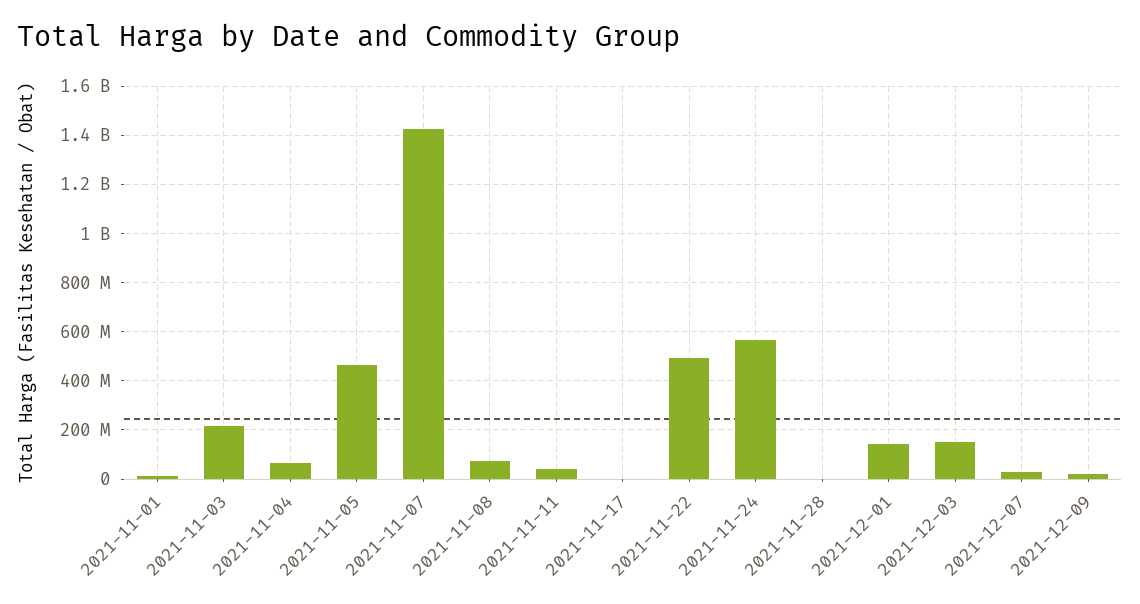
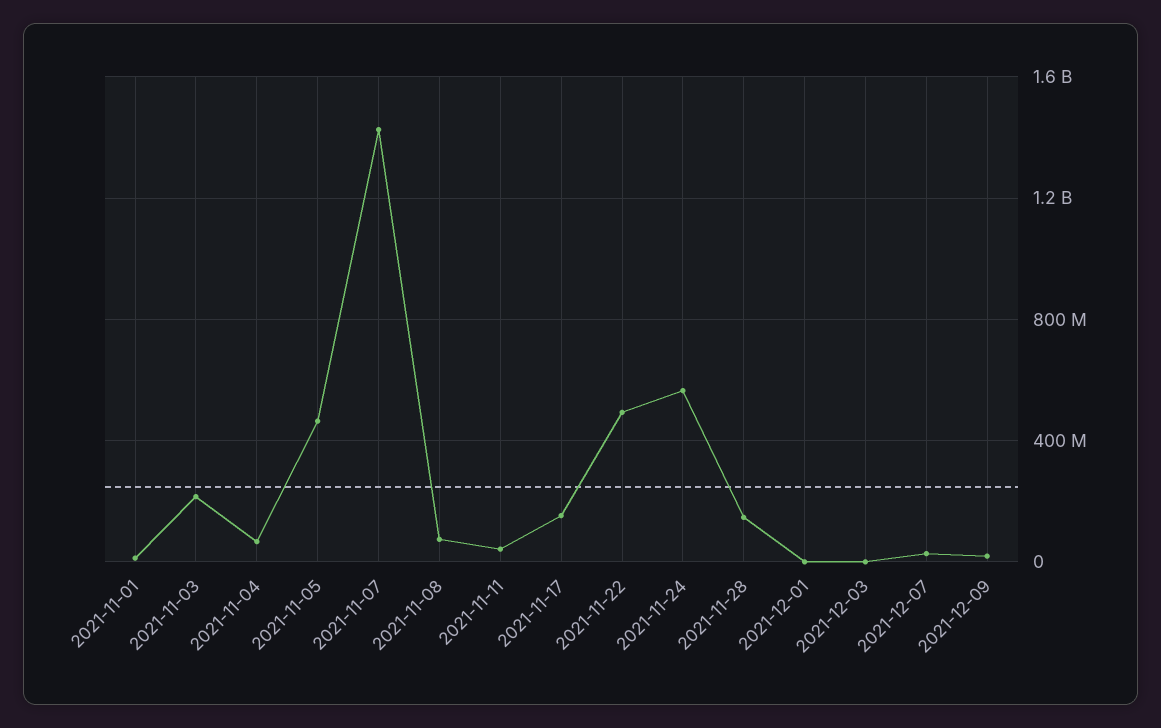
  {
    "2021-11-01": 25000000,
    "2021-11-03": 225000000,
    "2021-11-04": 75000000,
    "2021-11-05": 475000000,
    "2021-11-07": 1425000000,
    "2021-11-08": 75000000,
    "2021-11-11": 50000000,
-   "2021-11-17": 0,
+   "2021-11-17": 150000000,
    "2021-11-22": 500000000,
    "2021-11-24": 575000000,
-   "2021-11-28": 0,
+   "2021-11-28": 150000000,
-   "2021-12-01": 150000000,
+   "2021-12-01": 0,
-   "2021-12-03": 150000000,
+   "2021-12-03": 0,
    "2021-12-07": 25000000,
    "2021-12-09": 25000000
  }

